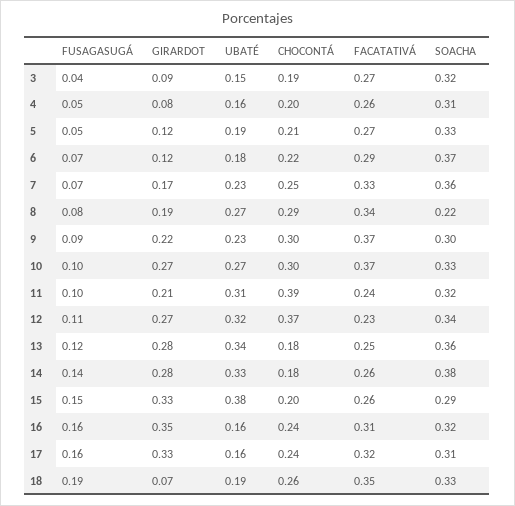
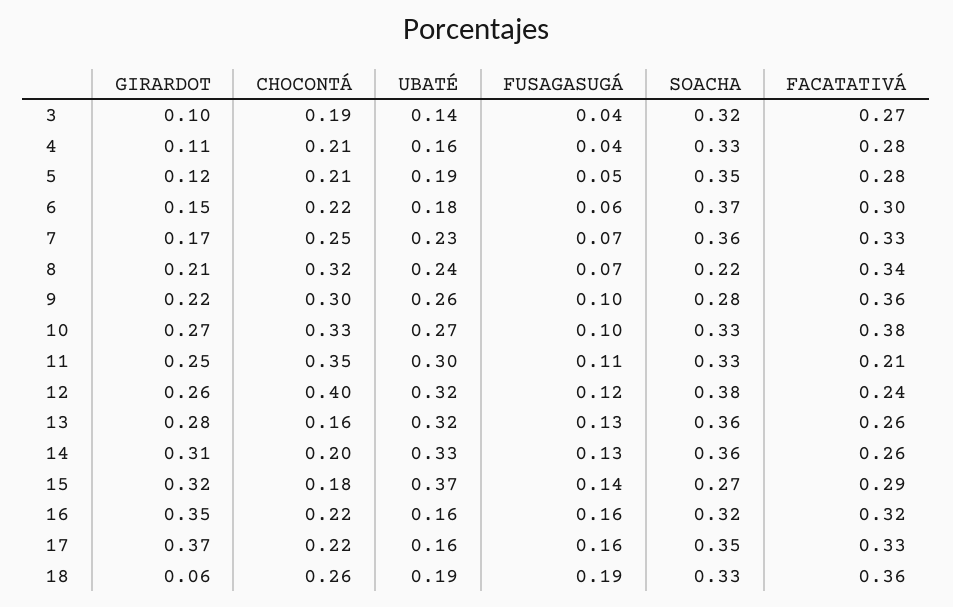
  {
    "FUSAGASUGÁ": {
      "3": 0.04,
-     "4": 0.05,
+     "4": 0.04,
      "5": 0.05,
-     "6": 0.07,
+     "6": 0.06,
      "7": 0.07,
-     "8": 0.08,
+     "8": 0.07,
-     "9": 0.09,
+     "9": 0.1,
      "10": 0.1,
-     "11": 0.1,
+     "11": 0.11,
-     "12": 0.11,
+     "12": 0.12,
-     "13": 0.12,
+     "13": 0.13,
-     "14": 0.14,
+     "14": 0.13,
-     "15": 0.15,
+     "15": 0.14,
      "16": 0.16,
      "17": 0.16,
      "18": 0.19
    },
    "GIRARDOT": {
-     "3": 0.09,
+     "3": 0.1,
-     "4": 0.08,
+     "4": 0.11,
      "5": 0.12,
-     "6": 0.12,
+     "6": 0.15,
      "7": 0.17,
-     "8": 0.19,
+     "8": 0.21,
      "9": 0.22,
      "10": 0.27,
-     "11": 0.21,
+     "11": 0.25,
-     "12": 0.27,
+     "12": 0.26,
      "13": 0.28,
-     "14": 0.28,
+     "14": 0.31,
-     "15": 0.33,
+     "15": 0.32,
      "16": 0.35,
-     "17": 0.33,
+     "17": 0.37,
-     "18": 0.07
+     "18": 0.06
    },
    "UBATÉ": {
-     "3": 0.15,
+     "3": 0.14,
      "4": 0.16,
      "5": 0.19,
      "6": 0.18,
      "7": 0.23,
-     "8": 0.27,
+     "8": 0.24,
-     "9": 0.23,
+     "9": 0.26,
      "10": 0.27,
-     "11": 0.31,
+     "11": 0.3,
      "12": 0.32,
-     "13": 0.34,
+     "13": 0.32,
      "14": 0.33,
-     "15": 0.38,
+     "15": 0.37,
      "16": 0.16,
      "17": 0.16,
      "18": 0.19
    },
    "CHOCONTÁ": {
      "3": 0.19,
-     "4": 0.2,
+     "4": 0.21,
      "5": 0.21,
      "6": 0.22,
      "7": 0.25,
-     "8": 0.29,
+     "8": 0.32,
      "9": 0.3,
-     "10": 0.3,
+     "10": 0.33,
-     "11": 0.39,
+     "11": 0.35,
-     "12": 0.37,
+     "12": 0.4,
-     "13": 0.18,
+     "13": 0.16,
-     "14": 0.18,
+     "14": 0.2,
-     "15": 0.2,
+     "15": 0.18,
-     "16": 0.24,
+     "16": 0.22,
-     "17": 0.24,
+     "17": 0.22,
      "18": 0.26
    },
    "FACATATIVÁ": {
      "3": 0.27,
-     "4": 0.26,
+     "4": 0.28,
-     "5": 0.27,
+     "5": 0.28,
-     "6": 0.29,
+     "6": 0.3,
      "7": 0.33,
      "8": 0.34,
-     "9": 0.37,
+     "9": 0.36,
-     "10": 0.37,
+     "10": 0.38,
-     "11": 0.24,
+     "11": 0.21,
-     "12": 0.23,
+     "12": 0.24,
-     "13": 0.25,
+     "13": 0.26,
      "14": 0.26,
-     "15": 0.26,
+     "15": 0.29,
-     "16": 0.31,
+     "16": 0.32,
-     "17": 0.32,
+     "17": 0.33,
-     "18": 0.35
+     "18": 0.36
    },
    "SOACHA": {
      "3": 0.32,
-     "4": 0.31,
+     "4": 0.33,
-     "5": 0.33,
+     "5": 0.35,
      "6": 0.37,
      "7": 0.36,
      "8": 0.22,
-     "9": 0.3,
+     "9": 0.28,
      "10": 0.33,
-     "11": 0.32,
+     "11": 0.33,
-     "12": 0.34,
+     "12": 0.38,
      "13": 0.36,
-     "14": 0.38,
+     "14": 0.36,
-     "15": 0.29,
+     "15": 0.27,
      "16": 0.32,
-     "17": 0.31,
+     "17": 0.35,
      "18": 0.33
    }
  }

